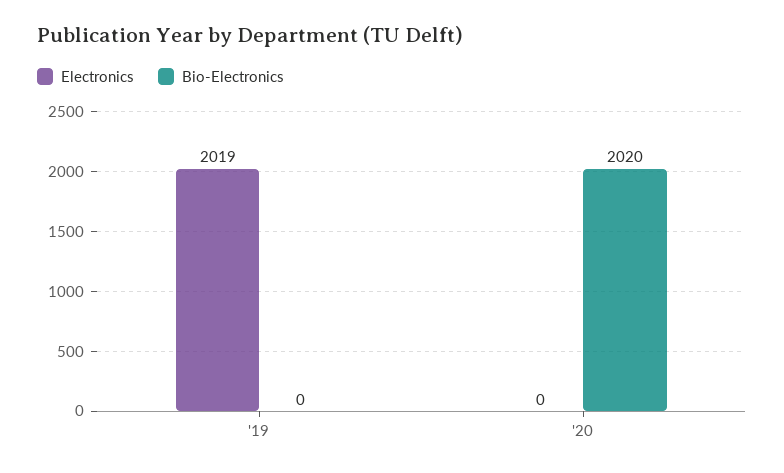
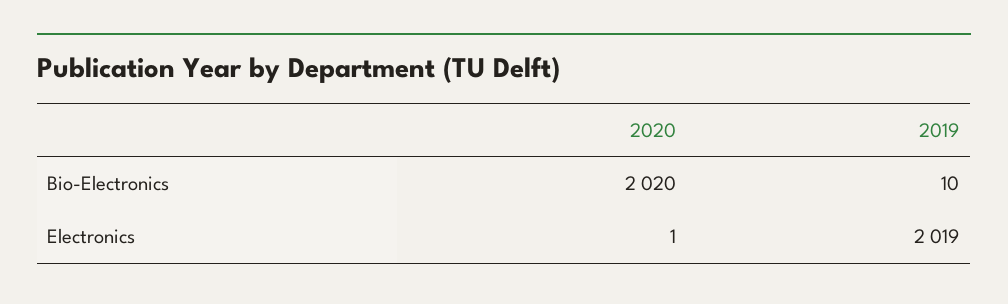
  {
    "Electronics": {
      "'19": 2019,
-     "'20": 0
+     "'20": 1
    },
    "Bio-Electronics": {
-     "'19": 0,
+     "'19": 10,
      "'20": 2020
    }
  }

